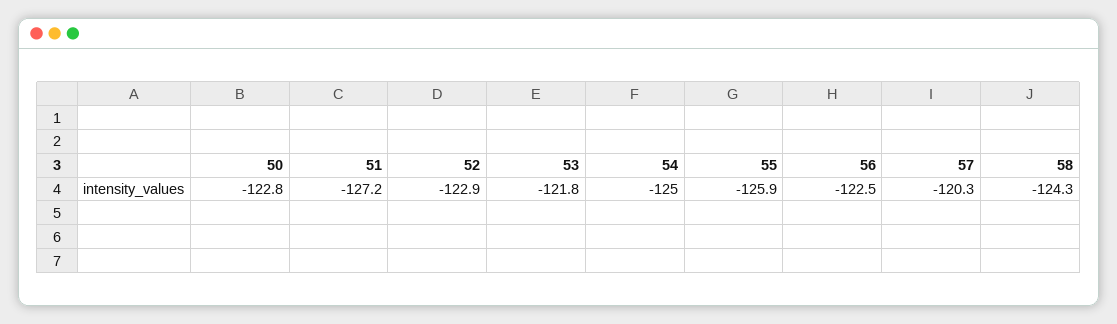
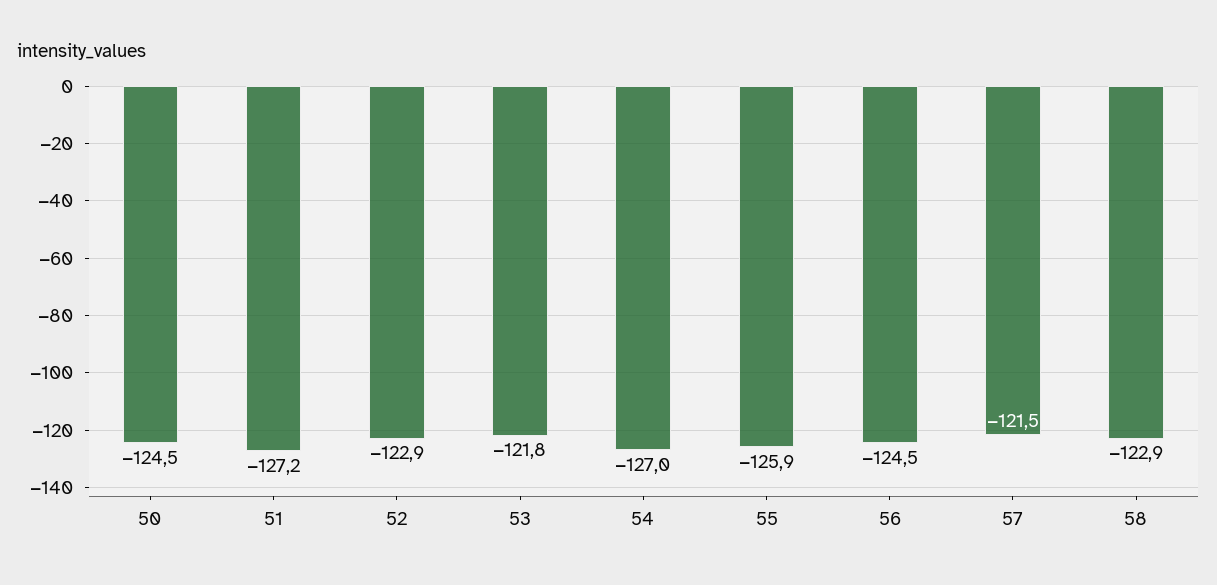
  {
-   "50": -122.8,
+   "50": -124.5,
    "51": -127.2,
    "52": -122.9,
    "53": -121.8,
-   "54": -125,
+   "54": -127,
    "55": -125.9,
-   "56": -122.5,
+   "56": -124.5,
-   "57": -120.3,
+   "57": -121.5,
-   "58": -124.3
+   "58": -122.9
  }

